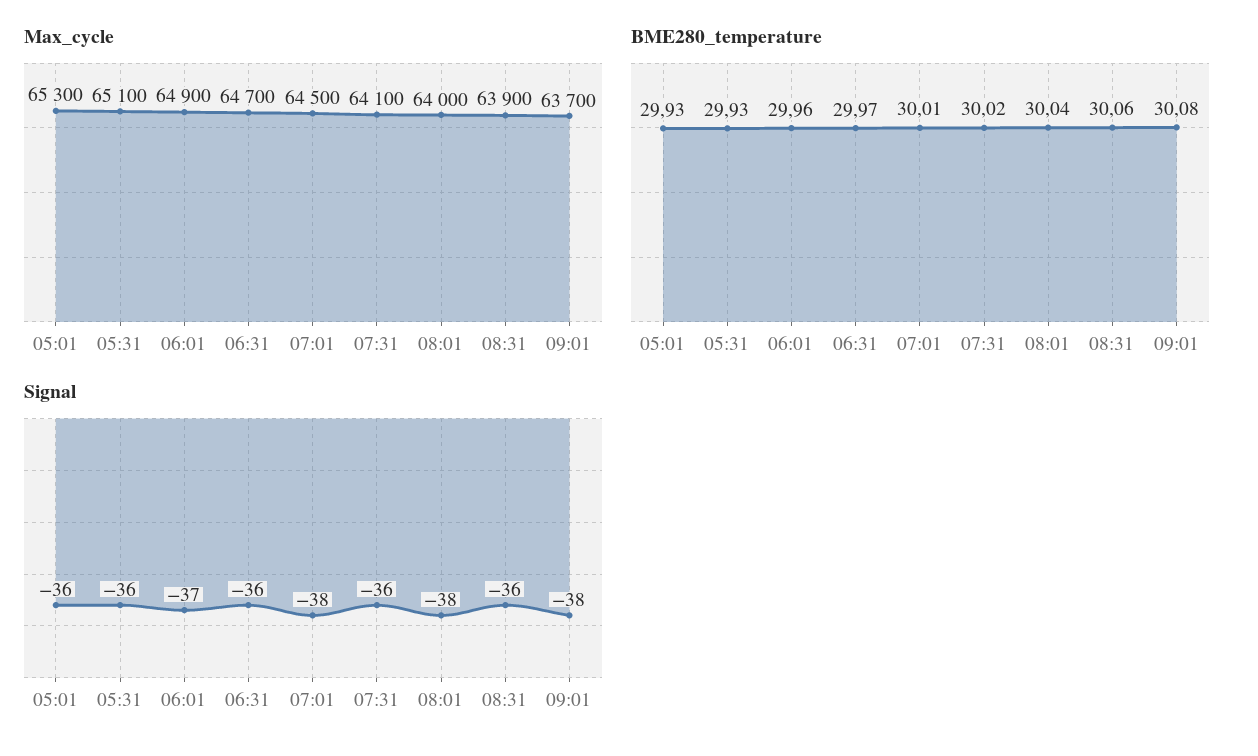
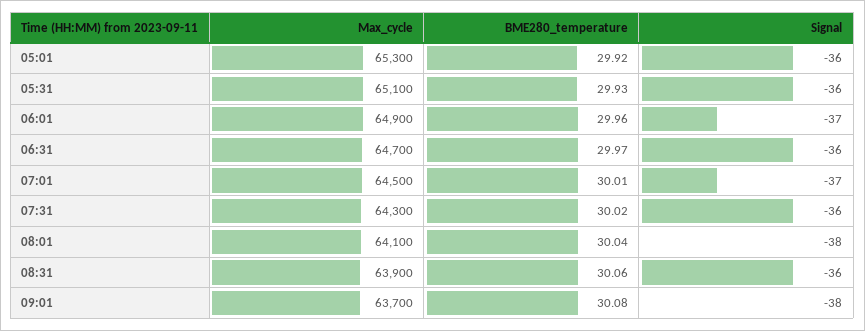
  {
    "Max_cycle": {
      "05:01": 65300,
      "05:31": 65100,
      "06:01": 64900,
      "06:31": 64700,
      "07:01": 64500,
-     "07:31": 64100,
+     "07:31": 64300,
-     "08:01": 64000,
+     "08:01": 64100,
      "08:31": 63900,
      "09:01": 63700
    },
    "BME280_temperature": {
-     "05:01": 29.93,
+     "05:01": 29.92,
      "05:31": 29.93,
      "06:01": 29.96,
      "06:31": 29.97,
      "07:01": 30.01,
      "07:31": 30.02,
      "08:01": 30.04,
      "08:31": 30.06,
      "09:01": 30.08
    },
    "Signal": {
      "05:01": -36,
      "05:31": -36,
      "06:01": -37,
      "06:31": -36,
-     "07:01": -38,
+     "07:01": -37,
      "07:31": -36,
      "08:01": -38,
      "08:31": -36,
      "09:01": -38
    }
  }

